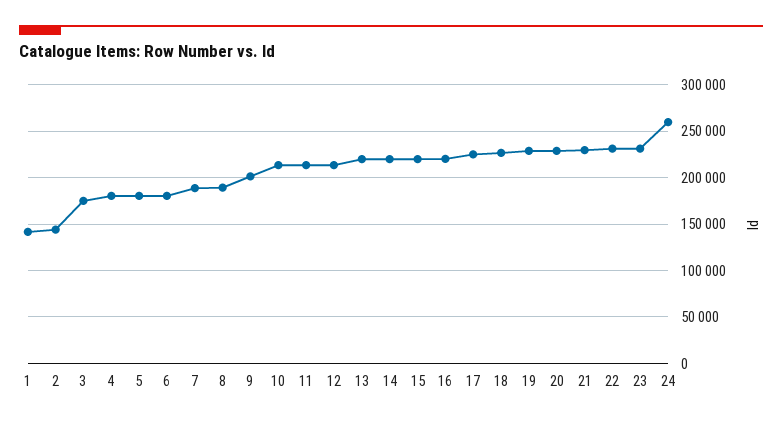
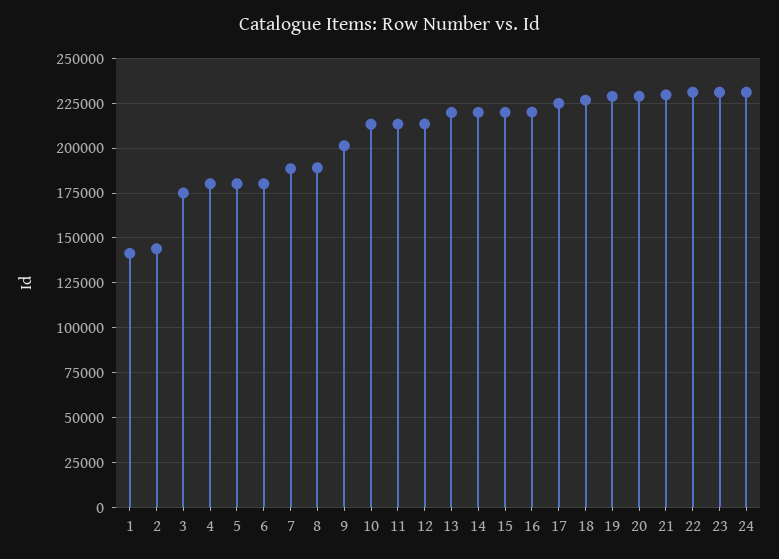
  {
    "1": 140000,
    "2": 145000,
    "3": 175000,
    "4": 180000,
    "5": 180000,
    "6": 180000,
    "7": 190000,
    "8": 190000,
    "9": 200000,
    "10": 215000,
    "11": 215000,
    "12": 215000,
    "13": 220000,
    "14": 220000,
    "15": 220000,
    "16": 220000,
    "17": 225000,
    "18": 225000,
    "19": 230000,
    "20": 230000,
    "21": 230000,
    "22": 230000,
    "23": 230000,
-   "24": 260000
+   "24": 230000
  }

